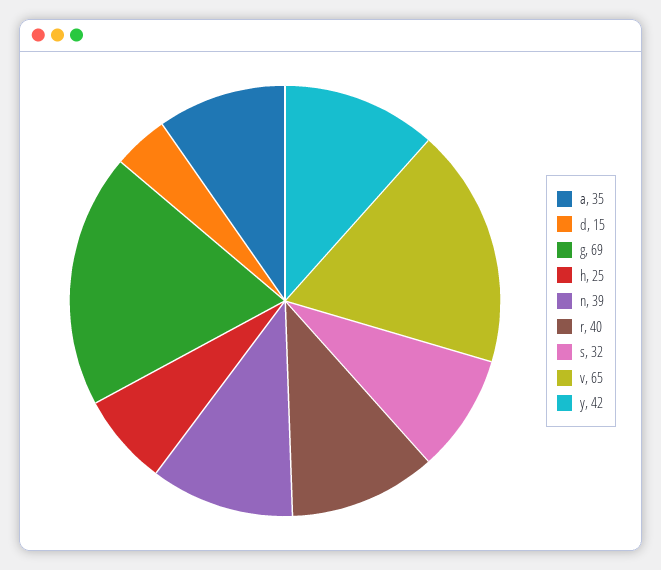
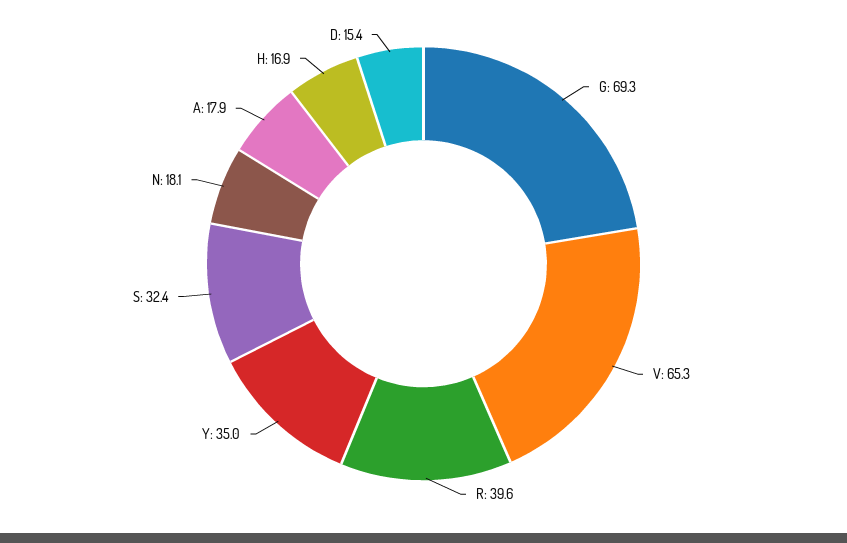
  {
-   "a": 35,
+   "a": 17.9,
    "d": 15.4,
    "g": 69.3,
-   "h": 25,
+   "h": 16.9,
-   "n": 39,
+   "n": 18.1,
    "r": 39.6,
    "s": 32.4,
    "v": 65.3,
-   "y": 42
+   "y": 35
  }

